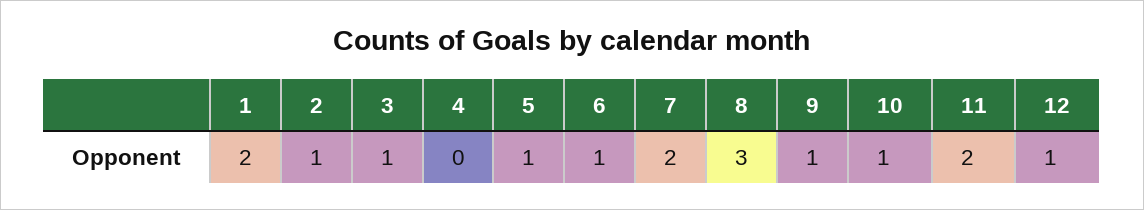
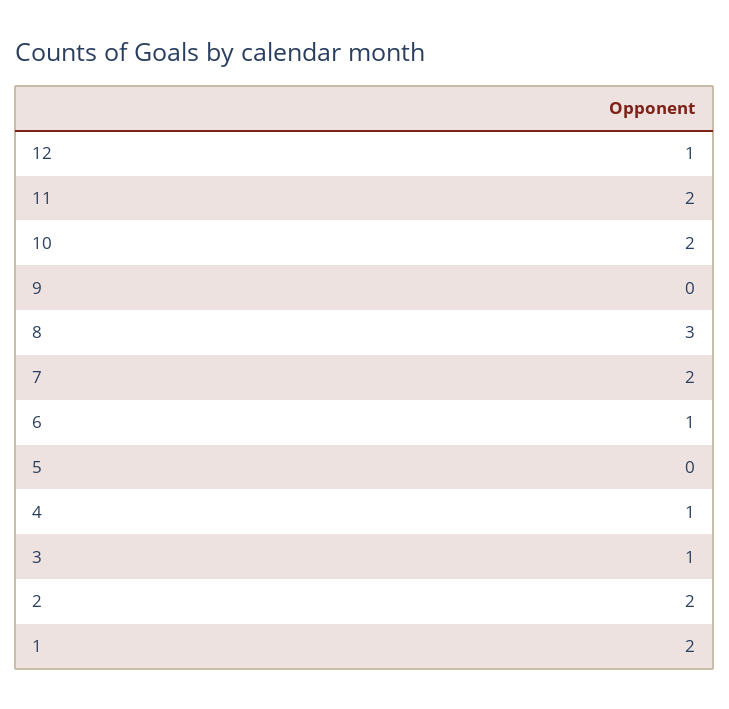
  {
    "1": 2,
-   "2": 1,
+   "2": 2,
    "3": 1,
-   "4": 0,
+   "4": 1,
-   "5": 1,
+   "5": 0,
    "6": 1,
    "7": 2,
    "8": 3,
-   "9": 1,
+   "9": 0,
-   "10": 1,
+   "10": 2,
    "11": 2,
    "12": 1
  }

